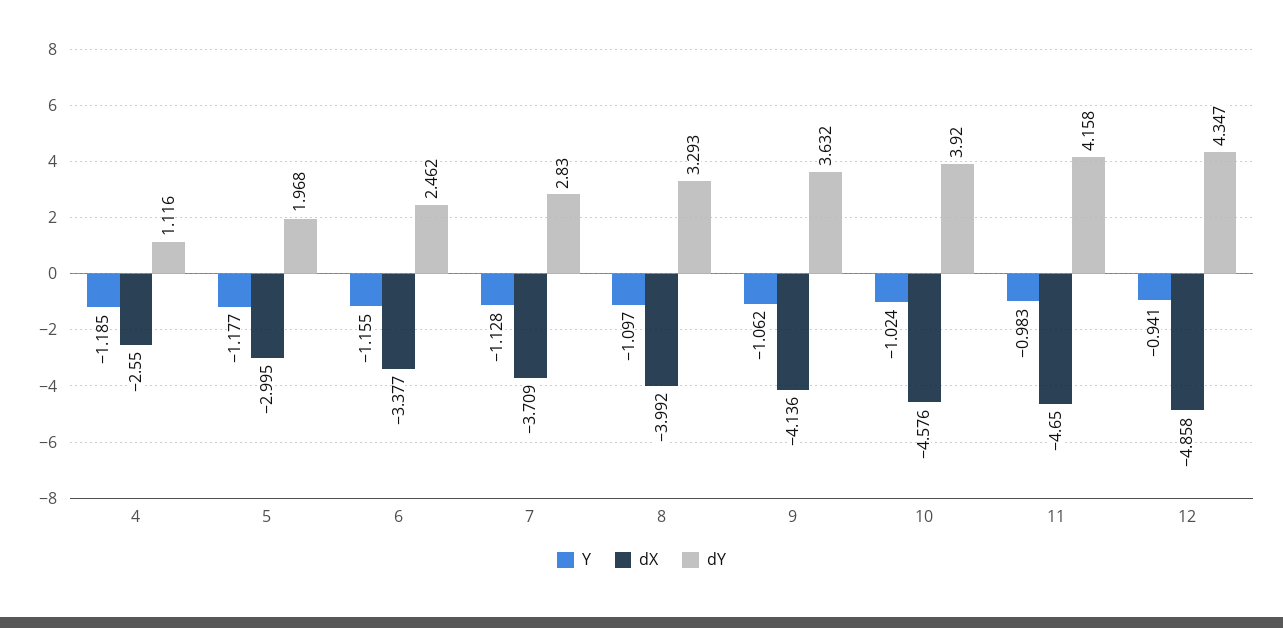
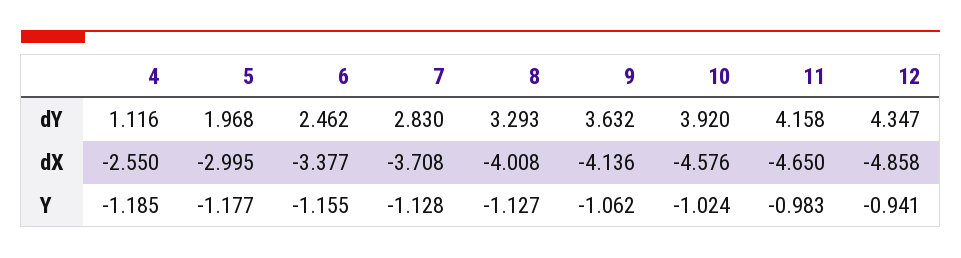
  {
    "Y": {
      "4": -1.185,
      "5": -1.177,
      "6": -1.155,
      "7": -1.128,
-     "8": -1.097,
+     "8": -1.127,
      "9": -1.062,
      "10": -1.024,
      "11": -0.983,
      "12": -0.941
    },
    "dX": {
      "4": -2.55,
      "5": -2.995,
      "6": -3.377,
-     "7": -3.709,
+     "7": -3.708,
-     "8": -3.992,
+     "8": -4.008,
      "9": -4.136,
      "10": -4.576,
      "11": -4.65,
      "12": -4.858
    },
    "dY": {
      "4": 1.116,
      "5": 1.968,
      "6": 2.462,
      "7": 2.83,
      "8": 3.293,
      "9": 3.632,
      "10": 3.92,
      "11": 4.158,
      "12": 4.347
    }
  }

